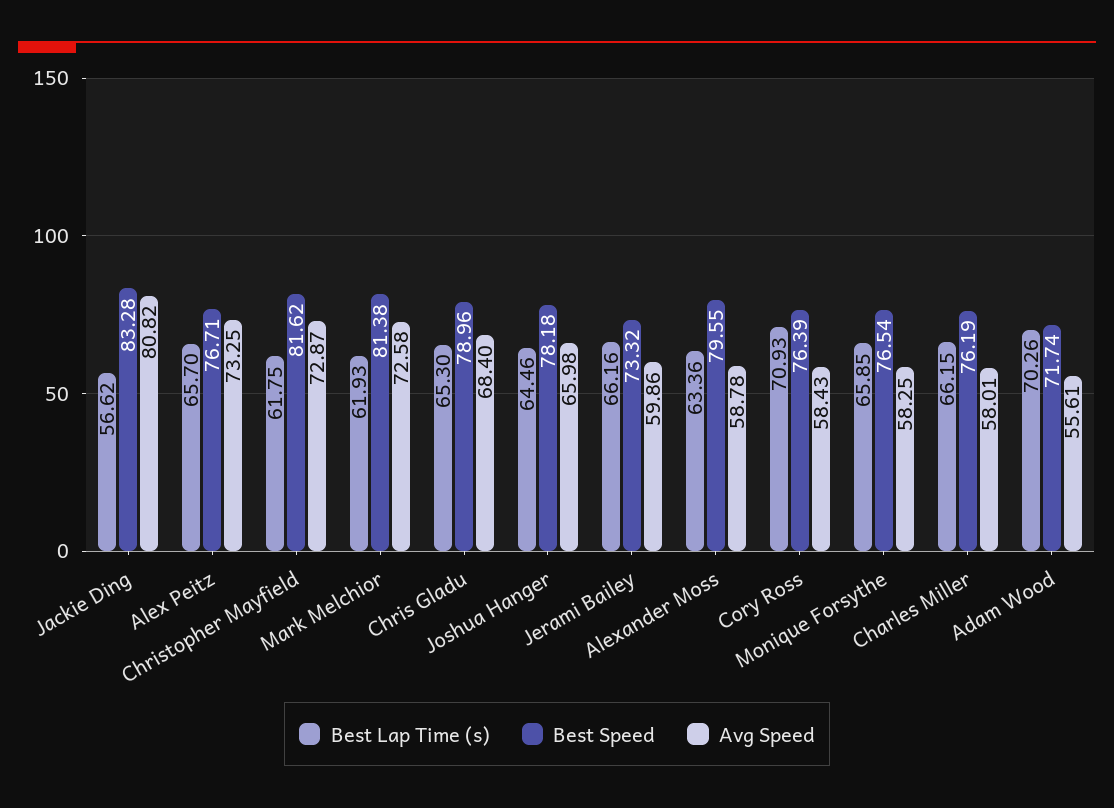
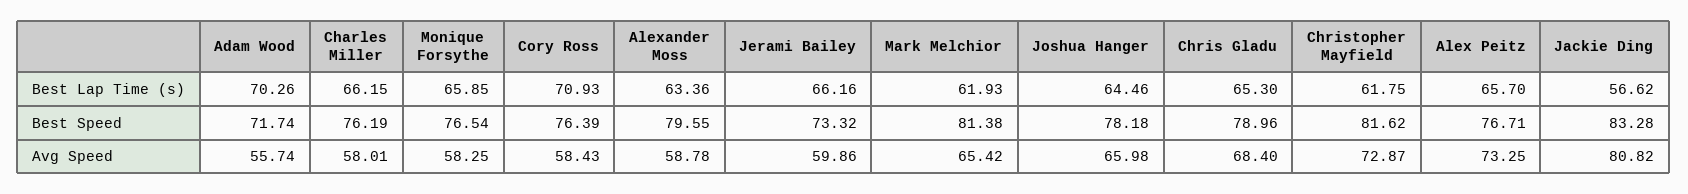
  {
    "Best Lap Time (s)": {
      "Jackie Ding": 56.62,
      "Alex Peitz": 65.7,
      "Christopher Mayfield": 61.75,
      "Mark Melchior": 61.93,
      "Chris Gladu": 65.3,
      "Joshua Hanger": 64.46,
      "Jerami Bailey": 66.16,
      "Alexander Moss": 63.36,
      "Cory Ross": 70.93,
      "Monique Forsythe": 65.85,
      "Charles Miller": 66.15,
      "Adam Wood": 70.26
    },
    "Best Speed": {
      "Jackie Ding": 83.28,
      "Alex Peitz": 76.71,
      "Christopher Mayfield": 81.62,
      "Mark Melchior": 81.38,
      "Chris Gladu": 78.96,
      "Joshua Hanger": 78.18,
      "Jerami Bailey": 73.32,
      "Alexander Moss": 79.55,
      "Cory Ross": 76.39,
      "Monique Forsythe": 76.54,
      "Charles Miller": 76.19,
      "Adam Wood": 71.74
    },
    "Avg Speed": {
      "Jackie Ding": 80.82,
      "Alex Peitz": 73.25,
      "Christopher Mayfield": 72.87,
-     "Mark Melchior": 72.58,
+     "Mark Melchior": 65.42,
      "Chris Gladu": 68.4,
      "Joshua Hanger": 65.98,
      "Jerami Bailey": 59.86,
      "Alexander Moss": 58.78,
      "Cory Ross": 58.43,
      "Monique Forsythe": 58.25,
      "Charles Miller": 58.01,
-     "Adam Wood": 55.61
+     "Adam Wood": 55.74
    }
  }

